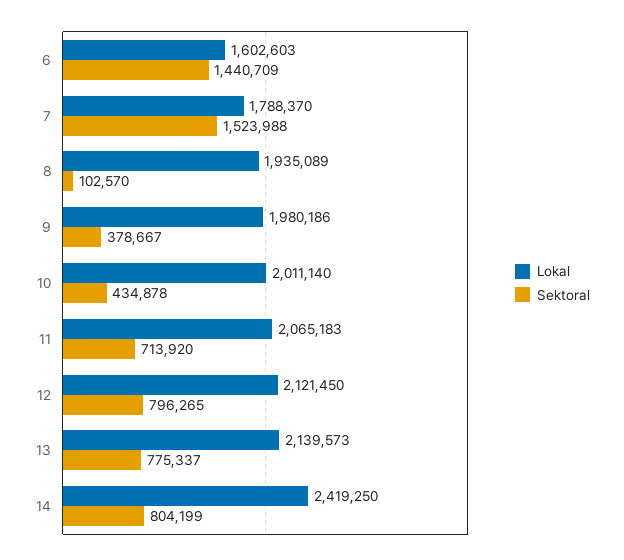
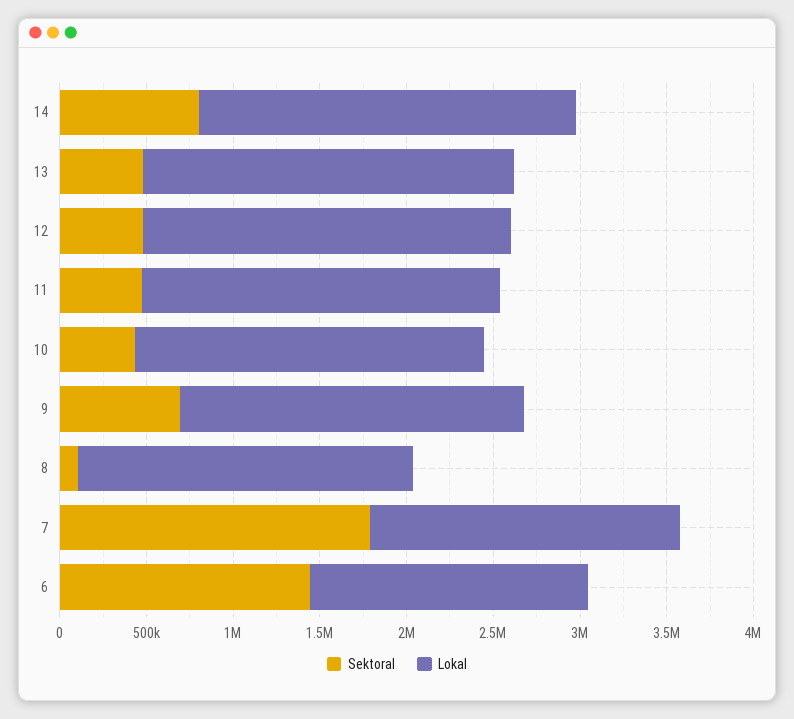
  {
    "Lokal": {
      "6": 1602603,
      "7": 1788370,
      "8": 1935089,
      "9": 1980186,
      "10": 2011140,
      "11": 2065183,
      "12": 2121450,
      "13": 2139573,
-     "14": 2419250
+     "14": 2200000
    },
    "Sektoral": {
      "6": 1440709,
-     "7": 1523988,
+     "7": 1800000,
      "8": 102570,
-     "9": 378667,
+     "9": 700000,
      "10": 434878,
-     "11": 713920,
+     "11": 500000,
-     "12": 796265,
+     "12": 500000,
-     "13": 775337,
+     "13": 500000,
      "14": 804199
    }
  }

